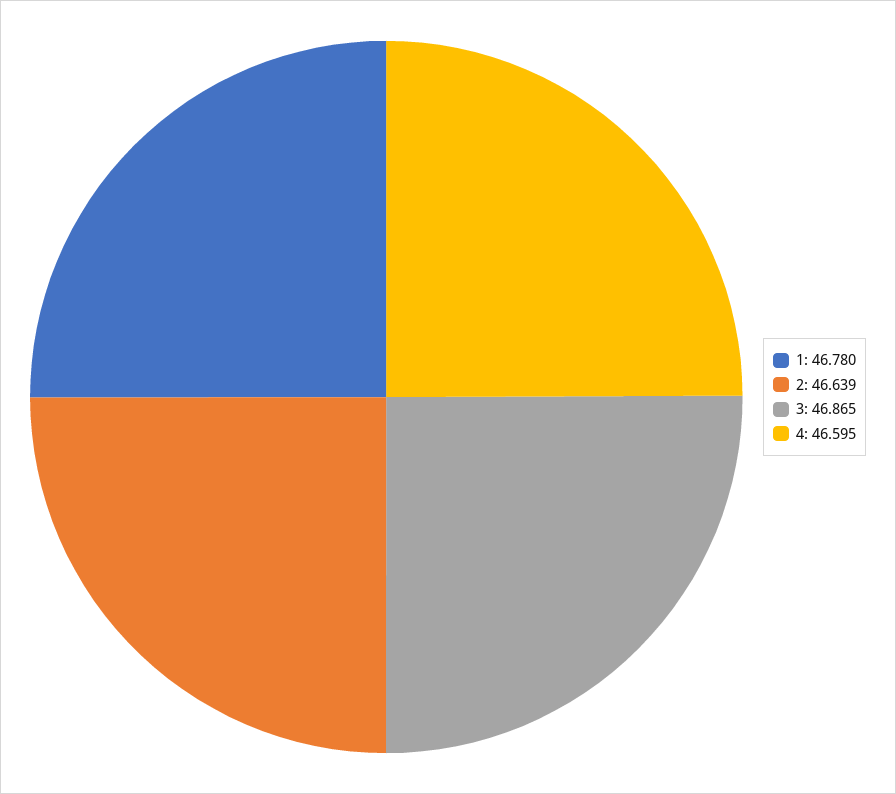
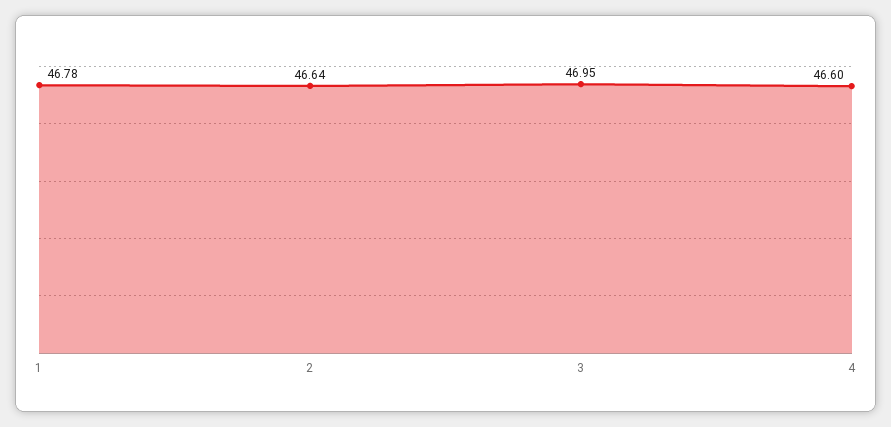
  {
    "1": 46.78,
    "2": 46.639,
-   "3": 46.865,
+   "3": 46.95,
    "4": 46.595
  }

